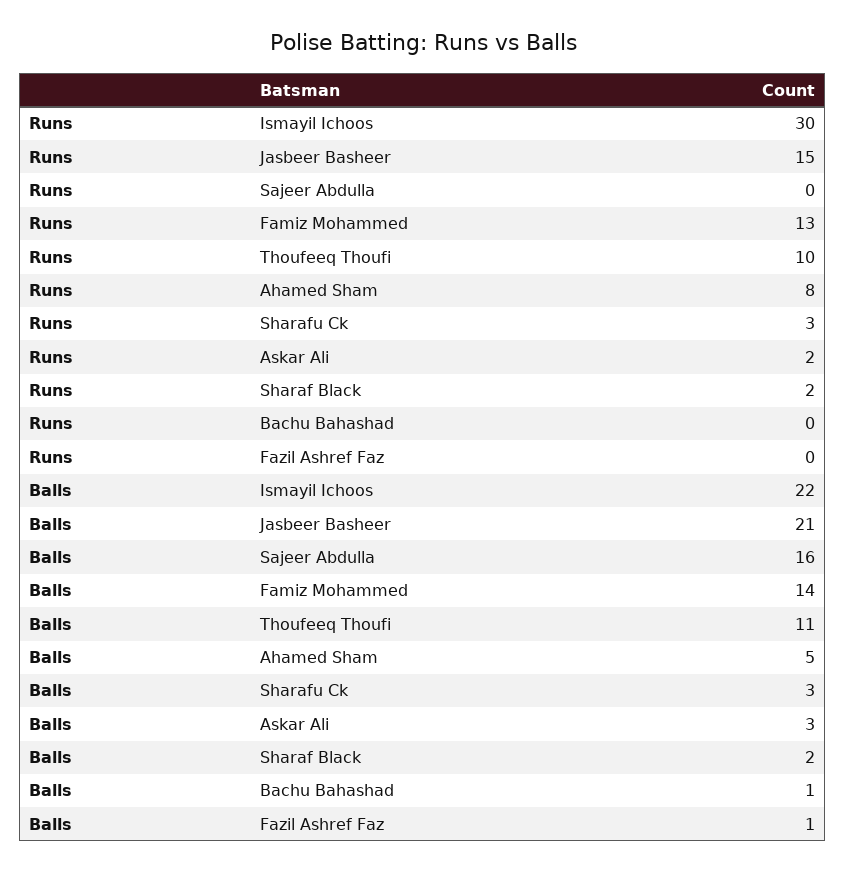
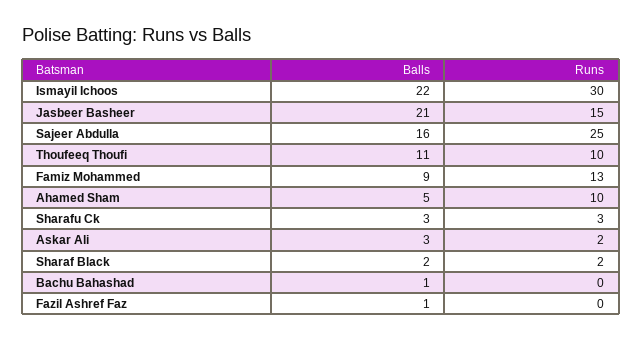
  {
    "Runs": {
      "Ismayil Ichoos": 30,
      "Jasbeer Basheer": 15,
-     "Sajeer Abdulla": 0,
+     "Sajeer Abdulla": 25,
      "Famiz Mohammed": 13,
      "Thoufeeq Thoufi": 10,
-     "Ahamed Sham": 8,
+     "Ahamed Sham": 10,
      "Sharafu Ck": 3,
      "Askar Ali": 2,
      "Sharaf Black": 2,
      "Bachu Bahashad": 0,
      "Fazil Ashref Faz": 0
    },
    "Balls": {
      "Ismayil Ichoos": 22,
      "Jasbeer Basheer": 21,
      "Sajeer Abdulla": 16,
-     "Famiz Mohammed": 14,
+     "Famiz Mohammed": 9,
      "Thoufeeq Thoufi": 11,
      "Ahamed Sham": 5,
      "Sharafu Ck": 3,
      "Askar Ali": 3,
      "Sharaf Black": 2,
      "Bachu Bahashad": 1,
      "Fazil Ashref Faz": 1
    }
  }

